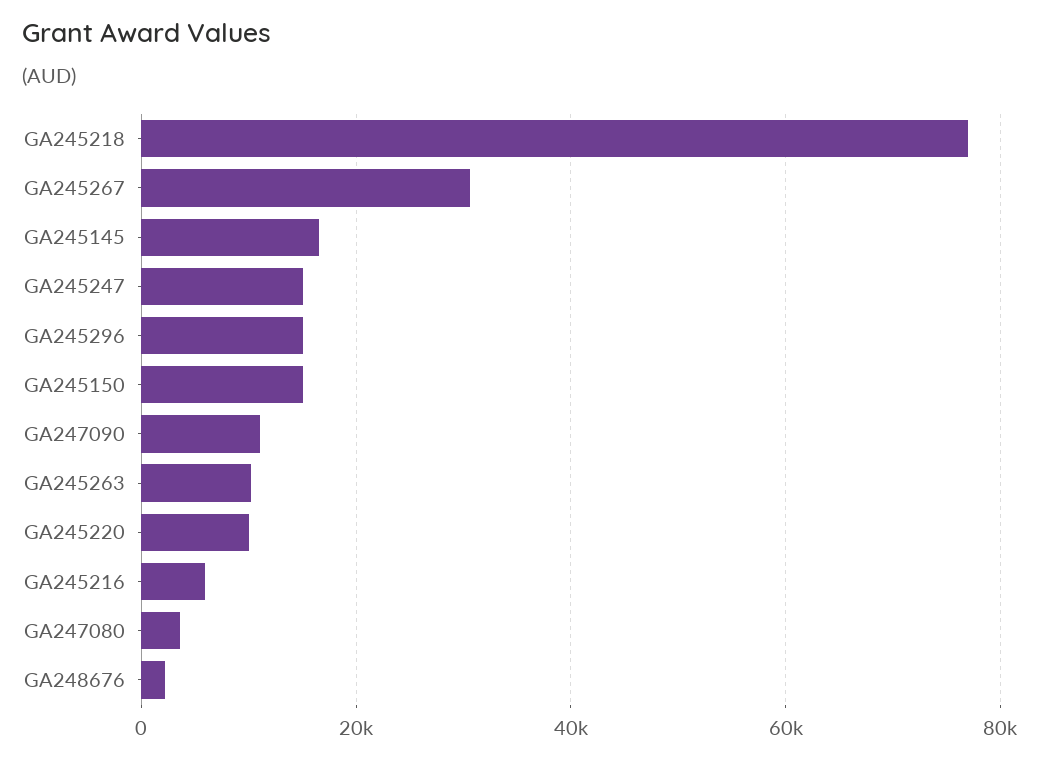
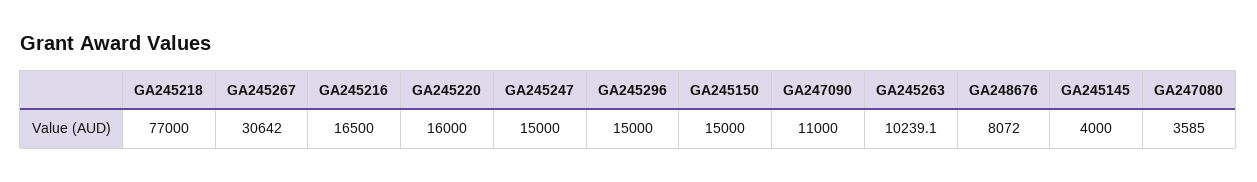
  {
    "GA245218": 77000,
    "GA245267": 30642,
-   "GA245145": 16000,
+   "GA245145": 4000,
    "GA245247": 15000,
    "GA245296": 15000,
    "GA245150": 15000,
    "GA247090": 11000,
    "GA245263": 10239.1,
-   "GA245220": 10000,
+   "GA245220": 16000,
-   "GA245216": 6000,
+   "GA245216": 16500,
    "GA247080": 3585,
-   "GA248676": 2000
+   "GA248676": 8072
  }

